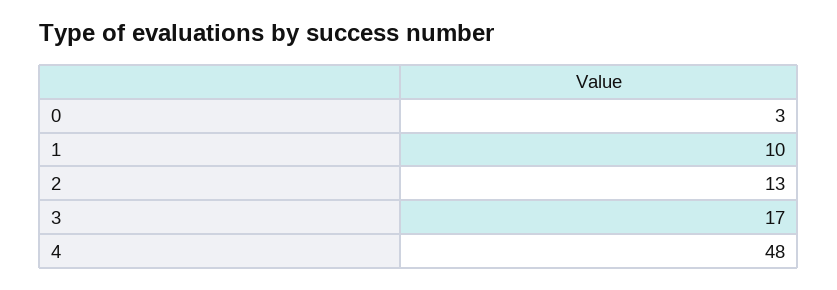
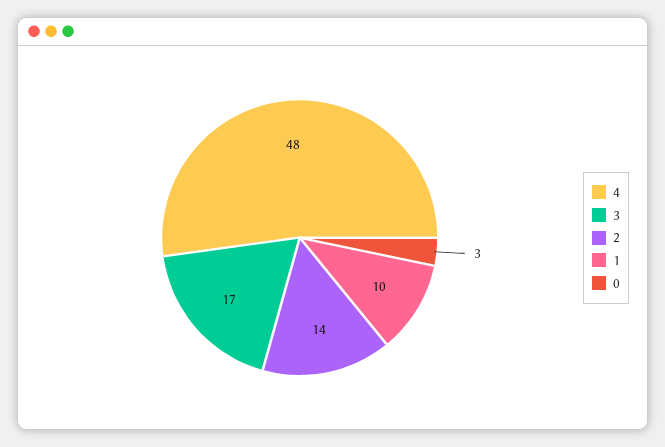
  {
    "0": 3,
    "1": 10,
-   "2": 13,
+   "2": 14,
    "3": 17,
    "4": 48
  }

